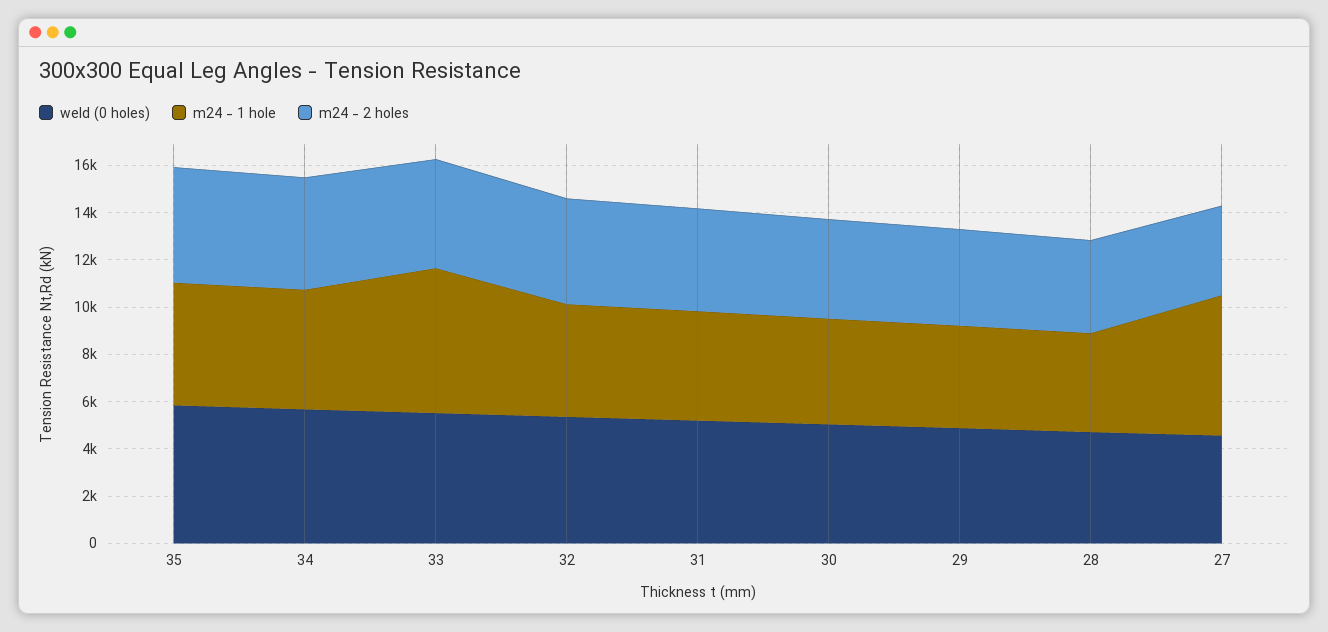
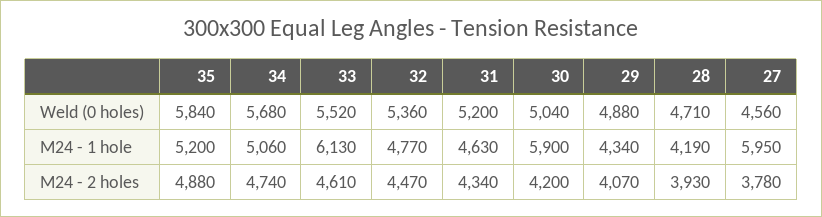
  {
    "weld (0 holes)": {
      "35": 5840,
      "34": 5680,
      "33": 5520,
      "32": 5360,
      "31": 5200,
      "30": 5040,
      "29": 4880,
      "28": 4710,
      "27": 4560
    },
    "m24 - 1 hole": {
      "35": 5200,
      "34": 5060,
      "33": 6130,
      "32": 4770,
      "31": 4630,
-     "30": 4500,
+     "30": 5900,
      "29": 4340,
      "28": 4190,
      "27": 5950
    },
    "m24 - 2 holes": {
      "35": 4880,
      "34": 4740,
      "33": 4610,
      "32": 4470,
      "31": 4340,
      "30": 4200,
      "29": 4070,
      "28": 3930,
      "27": 3780
    }
  }

